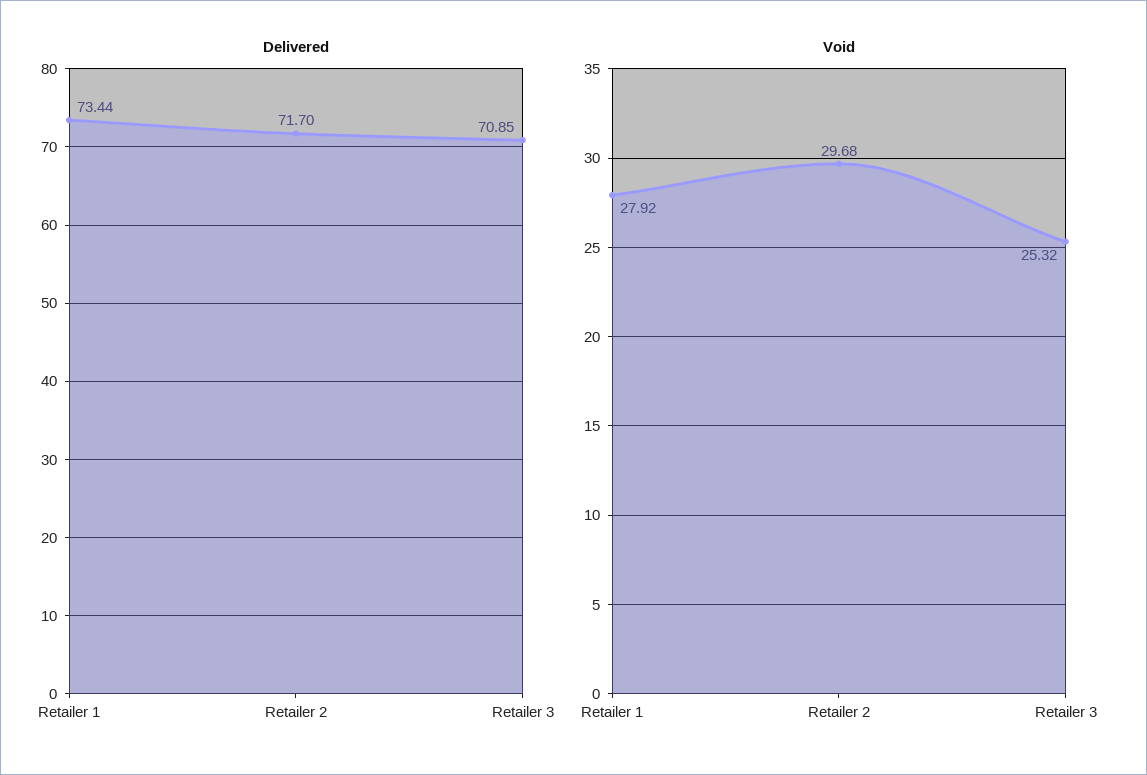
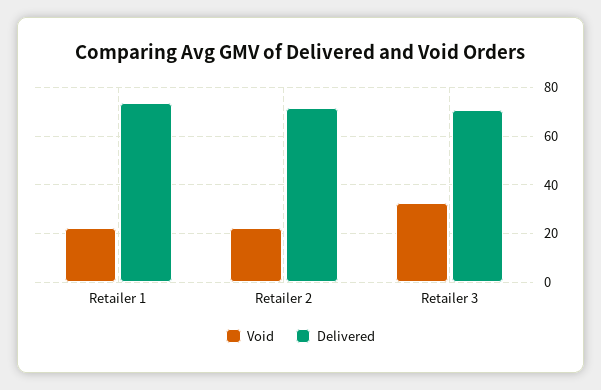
  {
    "Delivered": {
      "Retailer 1": 73.44,
      "Retailer 2": 71.7,
      "Retailer 3": 70.85
    },
    "Void": {
-     "Retailer 1": 27.92,
+     "Retailer 1": 22.5,
-     "Retailer 2": 29.68,
+     "Retailer 2": 22.5,
-     "Retailer 3": 25.32
+     "Retailer 3": 32.5
    }
  }

